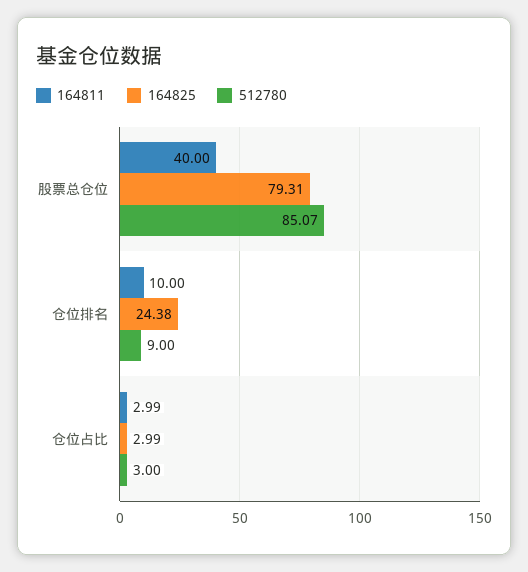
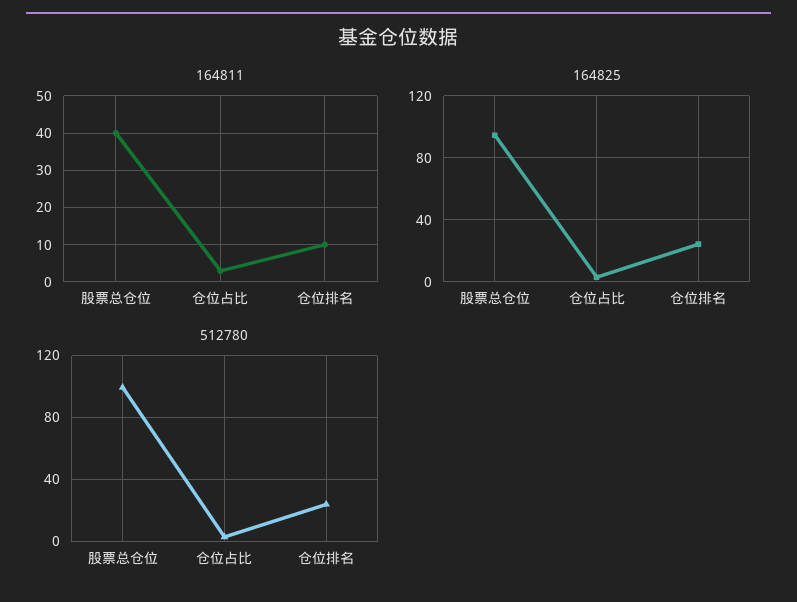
  {
    "164811": {
      "股票总仓位": 40,
      "仓位排名": 10,
      "仓位占比": 2.99
    },
    "164825": {
-     "股票总仓位": 79.31,
+     "股票总仓位": 95,
      "仓位排名": 24.38,
      "仓位占比": 2.99
    },
    "512780": {
-     "股票总仓位": 85.07,
+     "股票总仓位": 100,
-     "仓位排名": 9,
+     "仓位排名": 25,
      "仓位占比": 3
    }
  }

